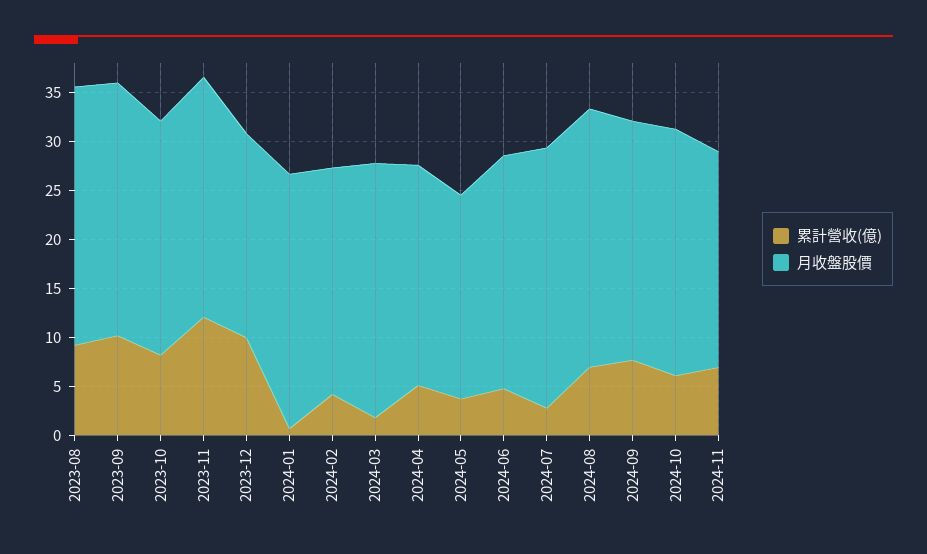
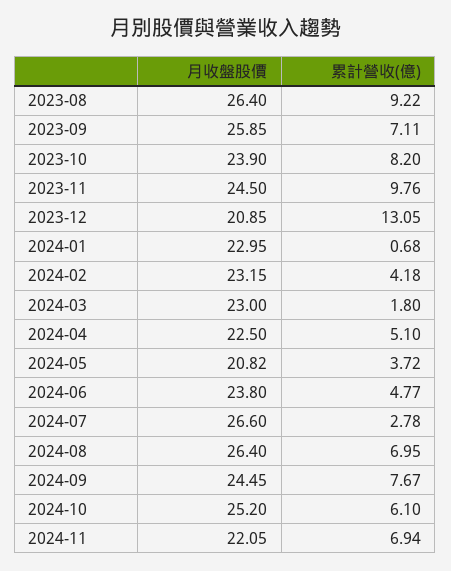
  {
    "累計營收(億)": {
      "2023-08": 9.22,
-     "2023-09": 10,
+     "2023-09": 7.11,
      "2023-10": 8.2,
-     "2023-11": 12,
+     "2023-11": 9.76,
-     "2023-12": 10,
+     "2023-12": 13.05,
      "2024-01": 0.68,
      "2024-02": 4.18,
      "2024-03": 1.8,
      "2024-04": 5.1,
      "2024-05": 3.72,
      "2024-06": 4.77,
      "2024-07": 2.78,
      "2024-08": 6.95,
      "2024-09": 7.67,
      "2024-10": 6.1,
      "2024-11": 6.94
    },
    "月收盤股價": {
      "2023-08": 26.4,
      "2023-09": 25.85,
      "2023-10": 23.9,
      "2023-11": 24.5,
      "2023-12": 20.85,
-     "2024-01": 26,
+     "2024-01": 22.95,
      "2024-02": 23.15,
-     "2024-03": 26,
+     "2024-03": 23,
      "2024-04": 22.5,
      "2024-05": 20.82,
      "2024-06": 23.8,
      "2024-07": 26.6,
      "2024-08": 26.4,
      "2024-09": 24.45,
      "2024-10": 25.2,
      "2024-11": 22.05
    }
  }

